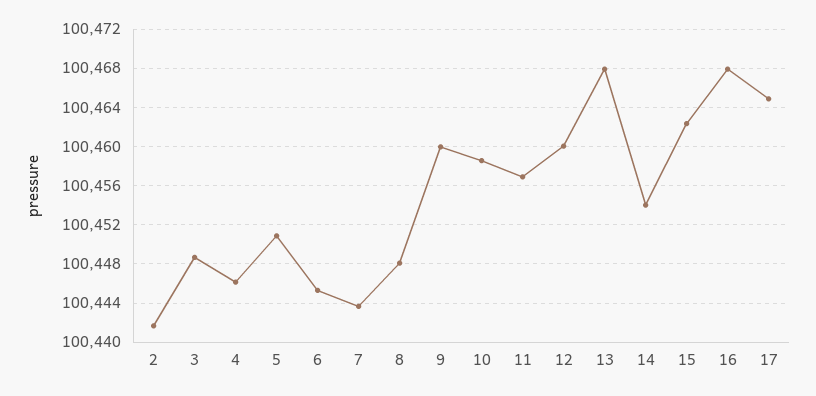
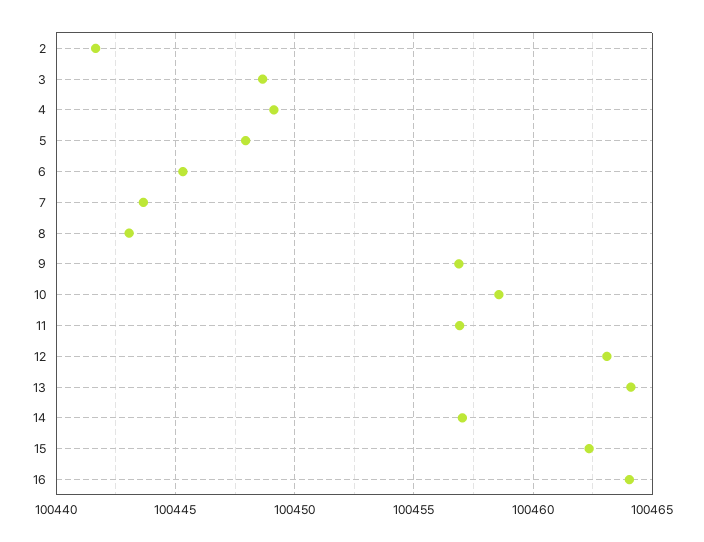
  {
    "2": 100441.5,
    "3": 100448.5,
-   "4": 100446,
+   "4": 100449,
-   "5": 100451,
+   "5": 100448,
    "6": 100445.5,
    "7": 100443.5,
-   "8": 100448,
+   "8": 100443,
-   "9": 100460,
+   "9": 100457,
    "10": 100458.5,
    "11": 100457,
-   "12": 100460,
+   "12": 100463,
-   "13": 100468,
+   "13": 100464,
-   "14": 100454,
+   "14": 100457,
    "15": 100462.5,
-   "16": 100468,
+   "16": 100464
-   "17": 100465
  }

